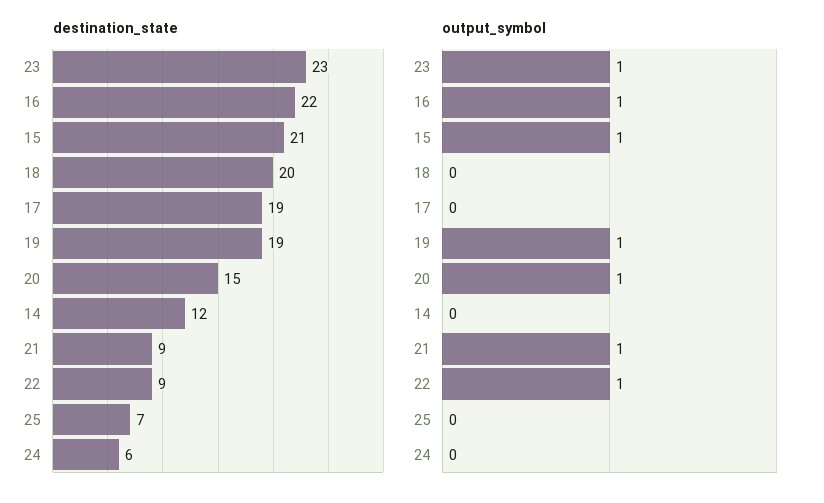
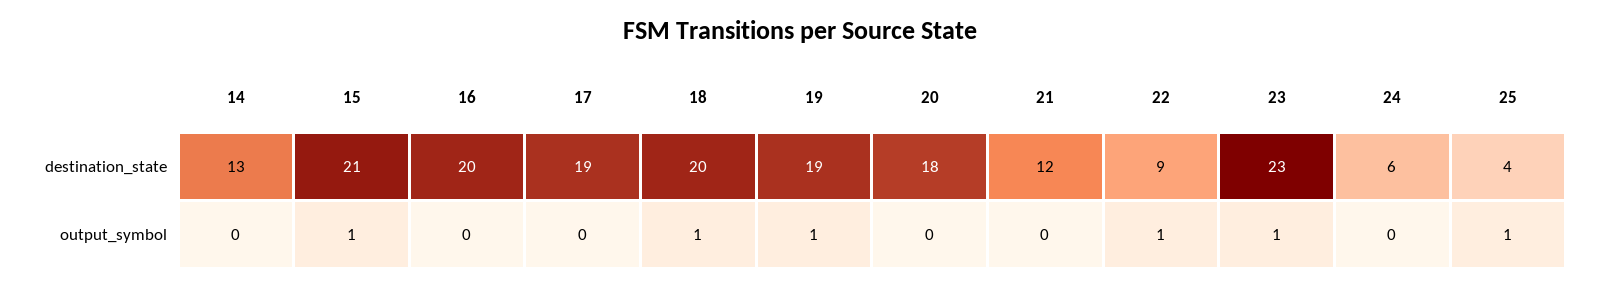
  {
    "destination_state": {
      "23": 23,
-     "16": 22,
+     "16": 20,
      "15": 21,
      "18": 20,
      "17": 19,
      "19": 19,
-     "20": 15,
+     "20": 18,
-     "14": 12,
+     "14": 13,
-     "21": 9,
+     "21": 12,
      "22": 9,
-     "25": 7,
+     "25": 4,
      "24": 6
    },
    "output_symbol": {
      "23": 1,
-     "16": 1,
+     "16": 0,
      "15": 1,
-     "18": 0,
+     "18": 1,
      "17": 0,
      "19": 1,
-     "20": 1,
+     "20": 0,
      "14": 0,
-     "21": 1,
+     "21": 0,
      "22": 1,
-     "25": 0,
+     "25": 1,
      "24": 0
    }
  }

